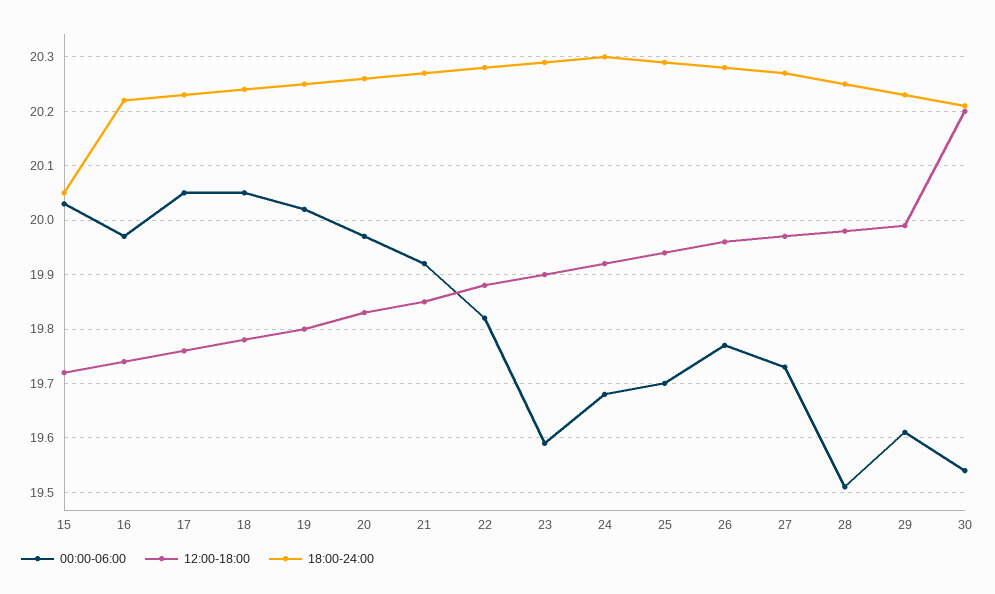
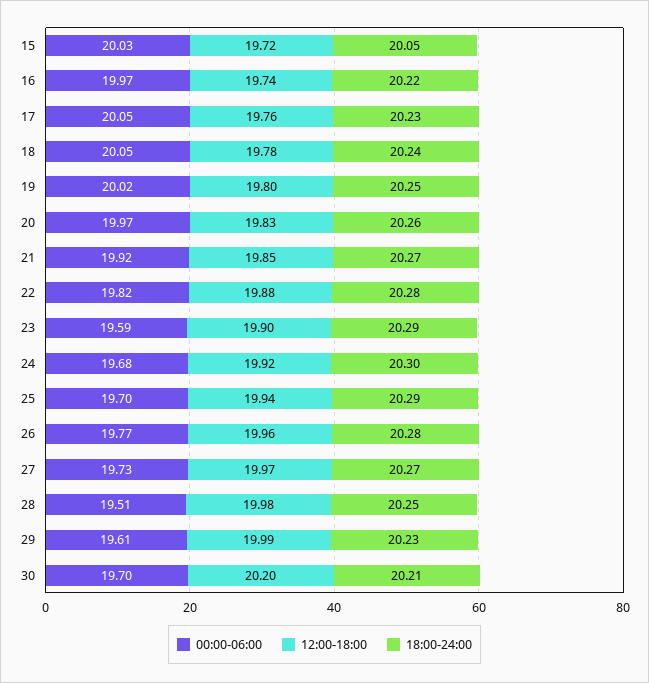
  {
    "00:00-06:00": {
      "15": 20.03,
      "16": 19.97,
      "17": 20.05,
      "18": 20.05,
      "19": 20.02,
      "20": 19.97,
      "21": 19.92,
      "22": 19.82,
      "23": 19.59,
      "24": 19.68,
      "25": 19.7,
      "26": 19.77,
      "27": 19.73,
      "28": 19.51,
      "29": 19.61,
-     "30": 19.55
+     "30": 19.7
    },
    "12:00-18:00": {
      "15": 19.72,
      "16": 19.74,
      "17": 19.76,
      "18": 19.78,
      "19": 19.8,
      "20": 19.83,
      "21": 19.85,
      "22": 19.88,
      "23": 19.9,
      "24": 19.92,
      "25": 19.94,
      "26": 19.96,
      "27": 19.97,
      "28": 19.98,
      "29": 19.99,
      "30": 20.2
    },
    "18:00-24:00": {
      "15": 20.05,
      "16": 20.22,
      "17": 20.23,
      "18": 20.24,
      "19": 20.25,
      "20": 20.26,
      "21": 20.27,
      "22": 20.28,
      "23": 20.29,
      "24": 20.3,
      "25": 20.29,
      "26": 20.28,
      "27": 20.27,
      "28": 20.25,
      "29": 20.23,
      "30": 20.21
    }
  }

